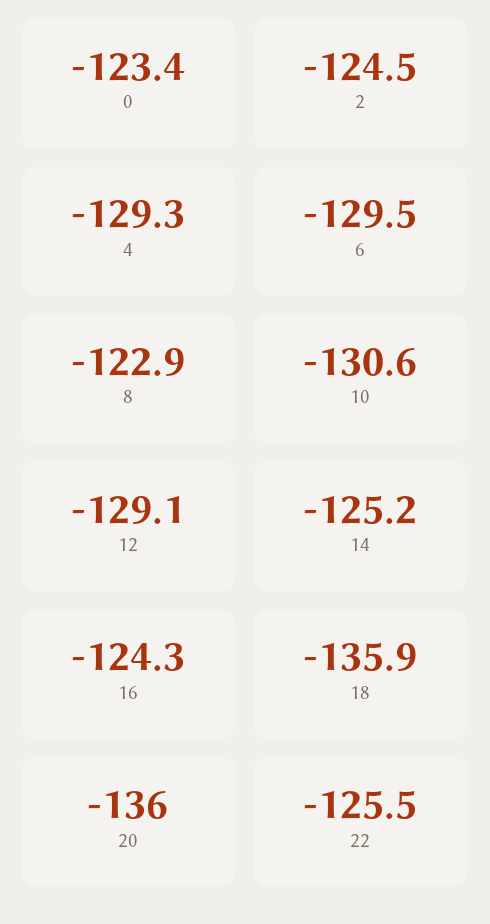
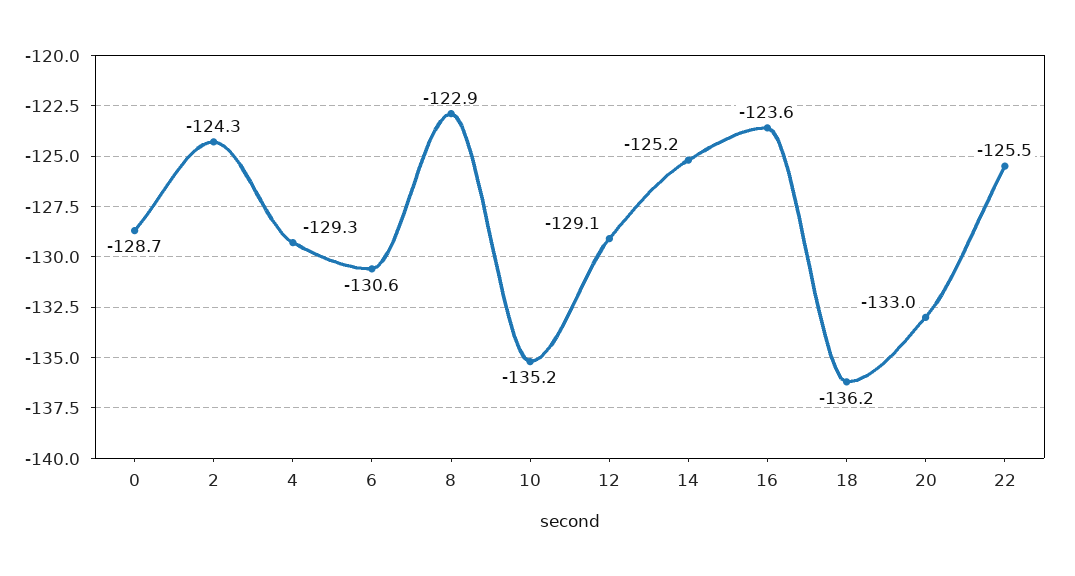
  {
-   "0": -123.4,
+   "0": -128.7,
-   "2": -124.5,
+   "2": -124.3,
    "4": -129.3,
-   "6": -129.5,
+   "6": -130.6,
    "8": -122.9,
-   "10": -130.6,
+   "10": -135.2,
    "12": -129.1,
    "14": -125.2,
-   "16": -124.3,
+   "16": -123.6,
-   "18": -135.9,
+   "18": -136.2,
-   "20": -136,
+   "20": -133,
    "22": -125.5
  }

